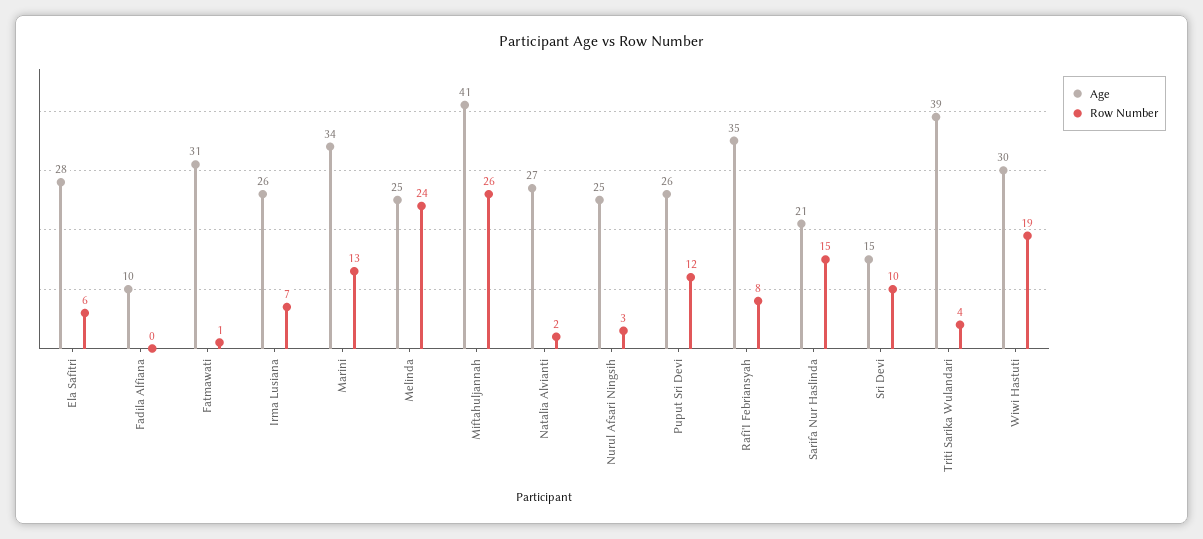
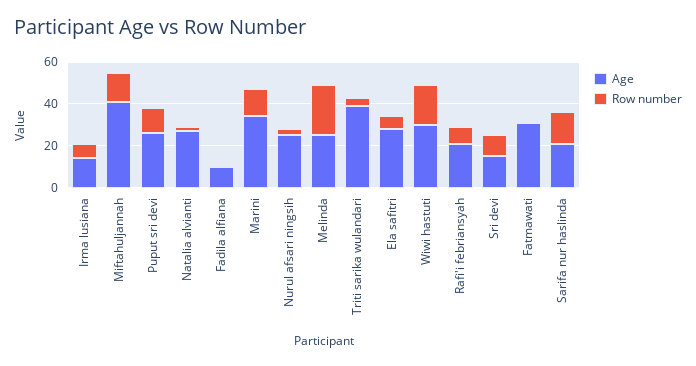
  {
    "Age": {
      "Ela Safitri": 28,
      "Fadila Alfiana": 10,
      "Fatmawati": 31,
-     "Irma Lusiana": 26,
+     "Irma Lusiana": 15,
      "Marini": 34,
      "Melinda": 25,
      "Miftahuljannah": 41,
      "Natalia Alvianti": 27,
      "Nurul Afsari Ningsih": 25,
      "Puput Sri Devi": 26,
-     "Rafi'I Febriansyah": 35,
+     "Rafi'I Febriansyah": 20,
      "Sarifa Nur Haslinda": 21,
      "Sri Devi": 15,
      "Triti Sarika Wulandari": 39,
      "Wiwi Hastuti": 30
    },
    "Row Number": {
      "Ela Safitri": 6,
      "Fadila Alfiana": 0,
      "Fatmawati": 1,
      "Irma Lusiana": 7,
      "Marini": 13,
      "Melinda": 24,
-     "Miftahuljannah": 26,
+     "Miftahuljannah": 15,
      "Natalia Alvianti": 2,
      "Nurul Afsari Ningsih": 3,
      "Puput Sri Devi": 12,
      "Rafi'I Febriansyah": 8,
      "Sarifa Nur Haslinda": 15,
      "Sri Devi": 10,
      "Triti Sarika Wulandari": 4,
      "Wiwi Hastuti": 19
    }
  }

